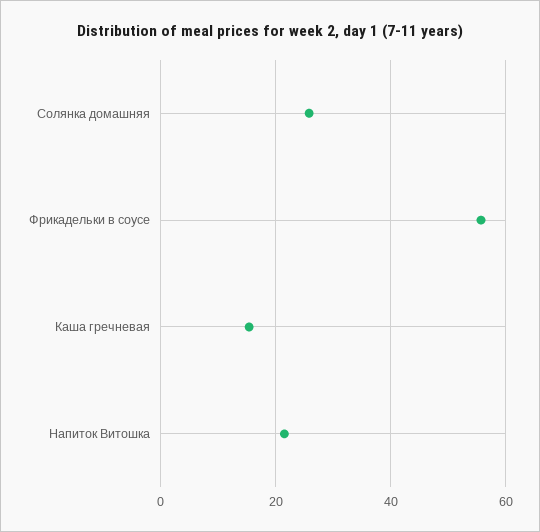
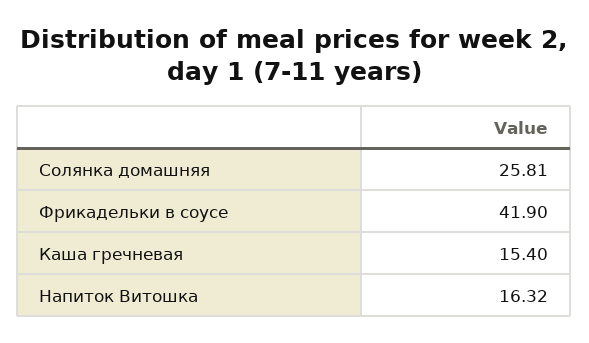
  {
    "Солянка домашняя": 25.81,
-   "Фрикадельки в соусе": 56,
+   "Фрикадельки в соусе": 41.9,
    "Каша гречневая": 15.4,
-   "Напиток Витошка": 22
+   "Напиток Витошка": 16.32
  }

